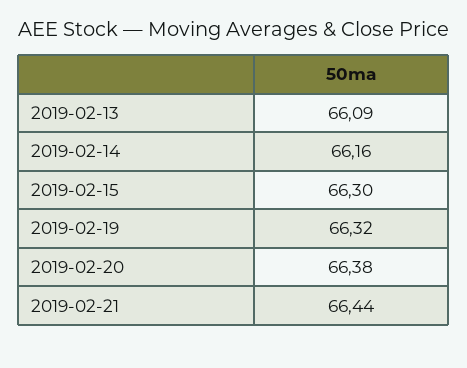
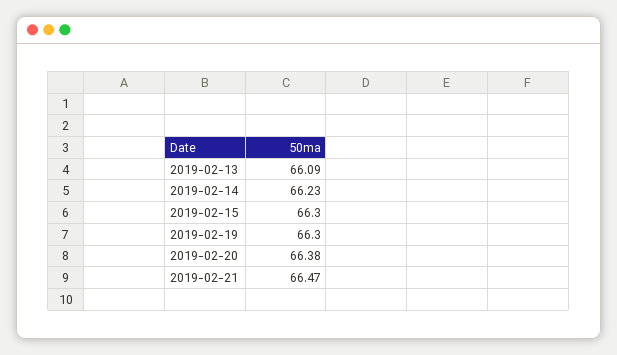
  {
    "2019-02-13": 66.09,
-   "2019-02-14": 66.16,
+   "2019-02-14": 66.23,
    "2019-02-15": 66.3,
-   "2019-02-19": 66.32,
+   "2019-02-19": 66.3,
    "2019-02-20": 66.38,
-   "2019-02-21": 66.44
+   "2019-02-21": 66.47
  }

